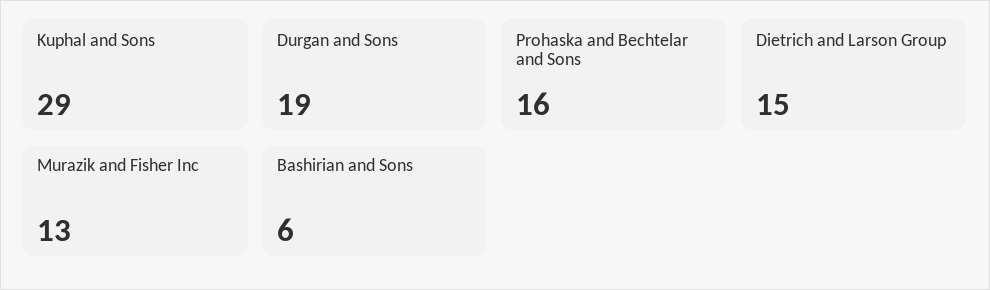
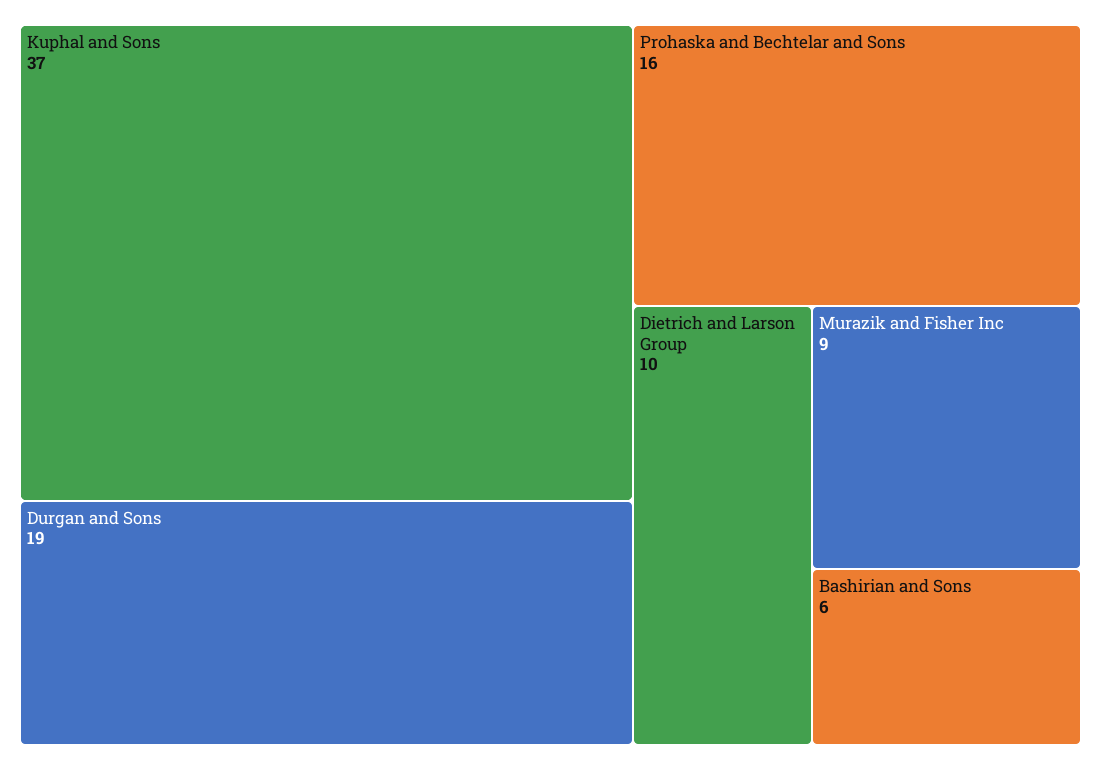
  {
-   "Kuphal and Sons": 29,
+   "Kuphal and Sons": 37,
    "Durgan and Sons": 19,
    "Prohaska and Bechtelar and Sons": 16,
-   "Dietrich and Larson Group": 15,
+   "Dietrich and Larson Group": 10,
-   "Murazik and Fisher Inc": 13,
+   "Murazik and Fisher Inc": 9,
    "Bashirian and Sons": 6
  }

